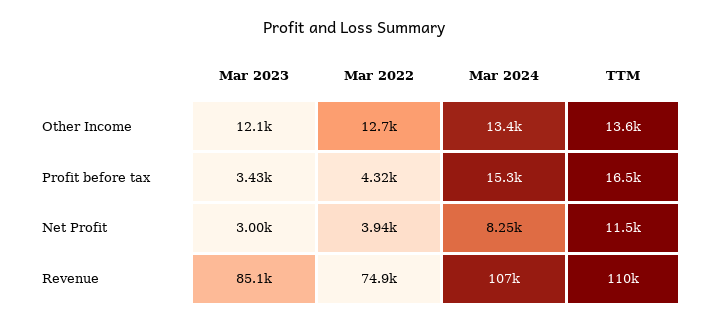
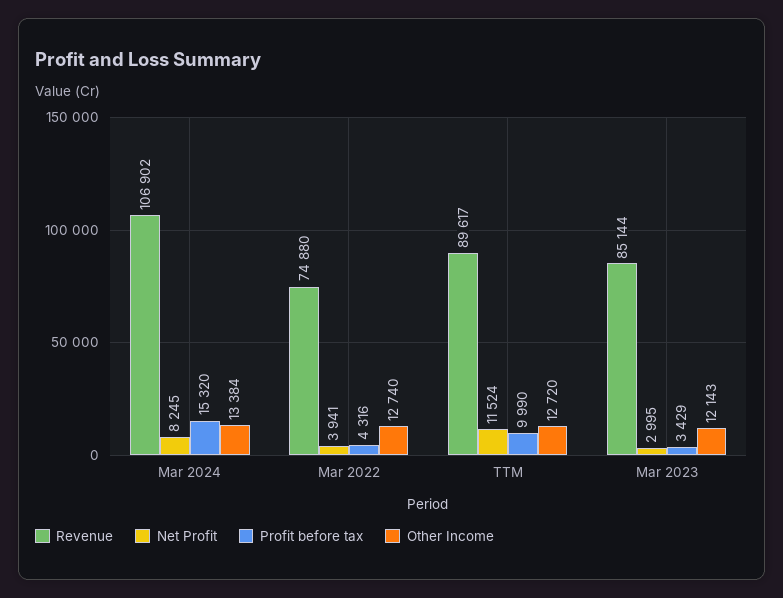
  {
    "Other Income": {
      "Mar 2023": 12143,
      "Mar 2022": 12740,
      "Mar 2024": 13384,
-     "TTM": 13600
+     "TTM": 12720
    },
    "Profit before tax": {
      "Mar 2023": 3429,
      "Mar 2022": 4316,
      "Mar 2024": 15320,
-     "TTM": 16500
+     "TTM": 9990
    },
    "Net Profit": {
      "Mar 2023": 2995,
      "Mar 2022": 3941,
      "Mar 2024": 8245,
      "TTM": 11524
    },
    "Revenue": {
      "Mar 2023": 85144,
      "Mar 2022": 74880,
      "Mar 2024": 106902,
-     "TTM": 110000
+     "TTM": 89617
    }
  }

